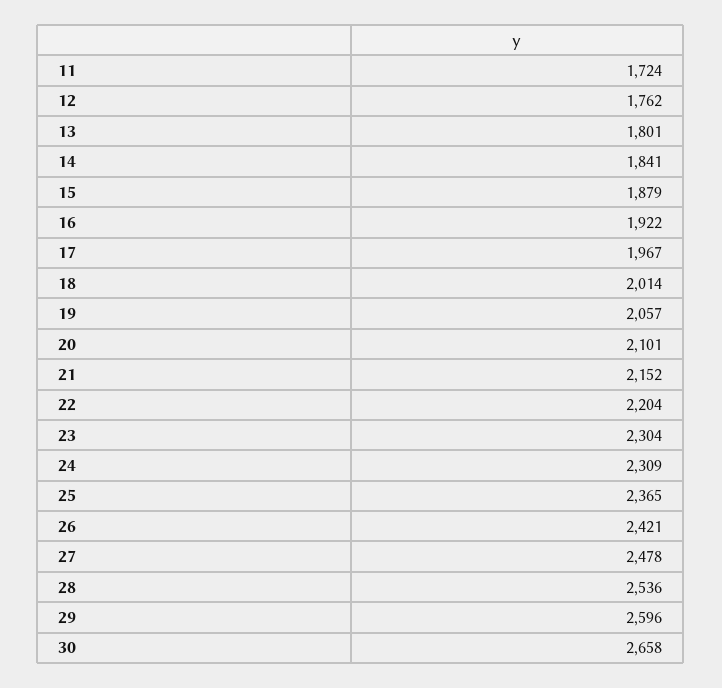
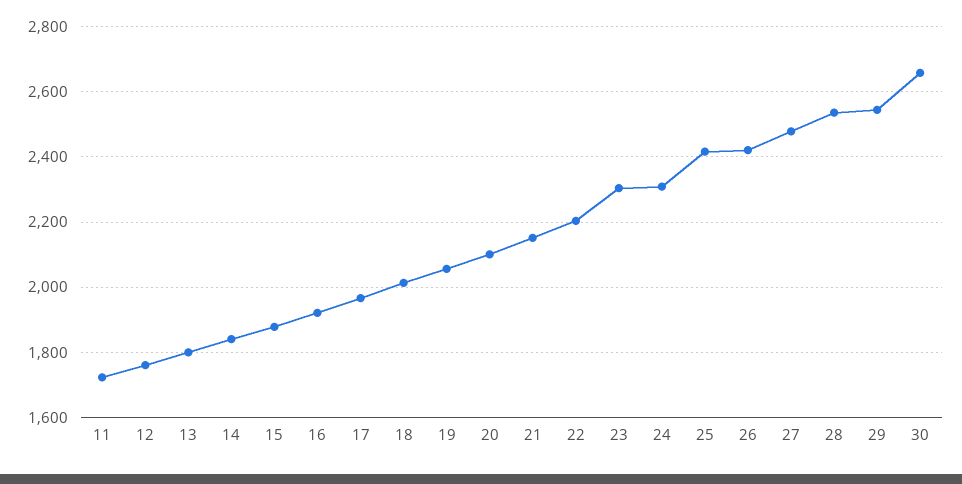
  {
    "11": 1724,
    "12": 1762,
    "13": 1801,
    "14": 1841,
    "15": 1879,
    "16": 1922,
    "17": 1967,
    "18": 2014,
    "19": 2057,
    "20": 2101,
    "21": 2152,
    "22": 2204,
    "23": 2304,
    "24": 2309,
-   "25": 2365,
+   "25": 2420,
    "26": 2421,
    "27": 2478,
    "28": 2536,
-   "29": 2596,
+   "29": 2540,
    "30": 2658
  }

